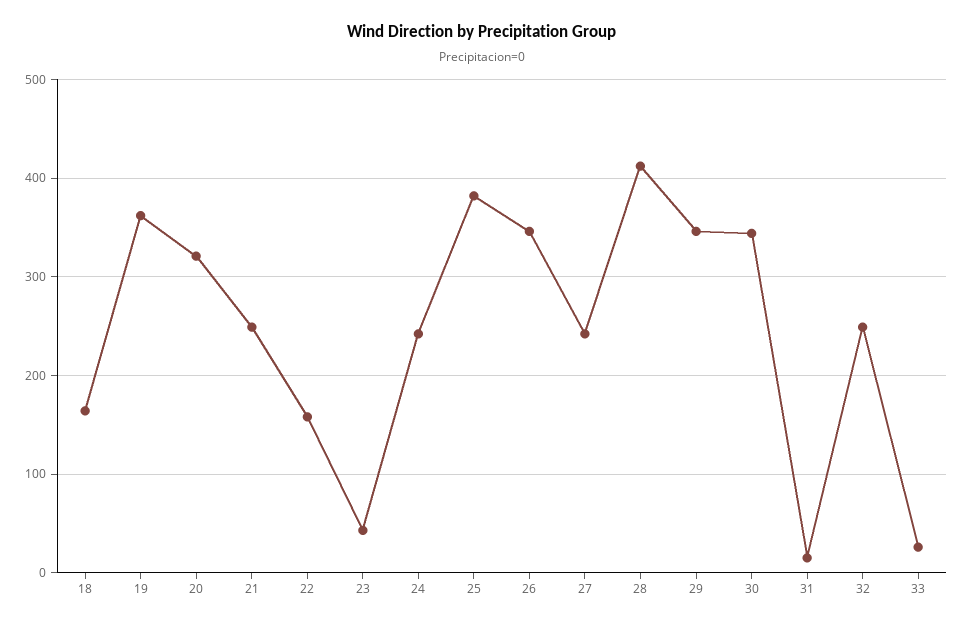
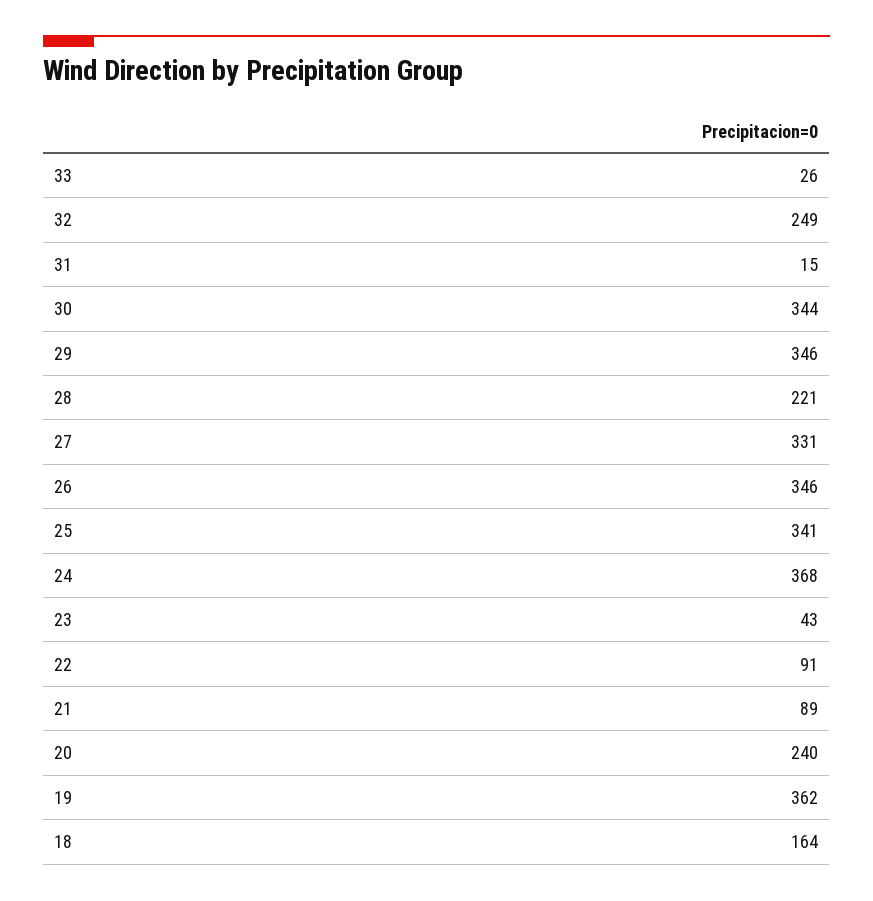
  {
    "18": 164,
    "19": 362,
-   "20": 320,
+   "20": 240,
-   "21": 250,
+   "21": 89,
-   "22": 160,
+   "22": 91,
    "23": 43,
-   "24": 240,
+   "24": 368,
-   "25": 380,
+   "25": 341,
    "26": 346,
-   "27": 240,
+   "27": 331,
-   "28": 410,
+   "28": 221,
    "29": 346,
    "30": 344,
    "31": 15,
    "32": 249,
    "33": 26
  }

